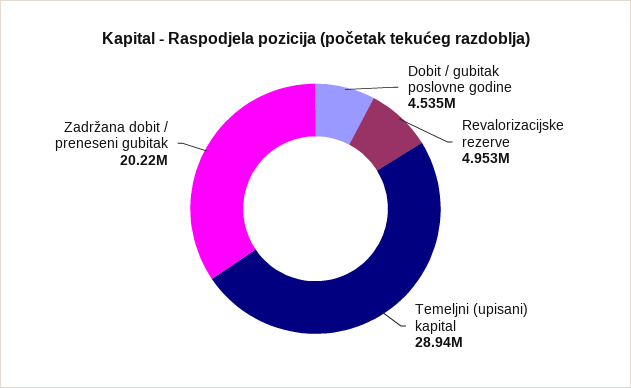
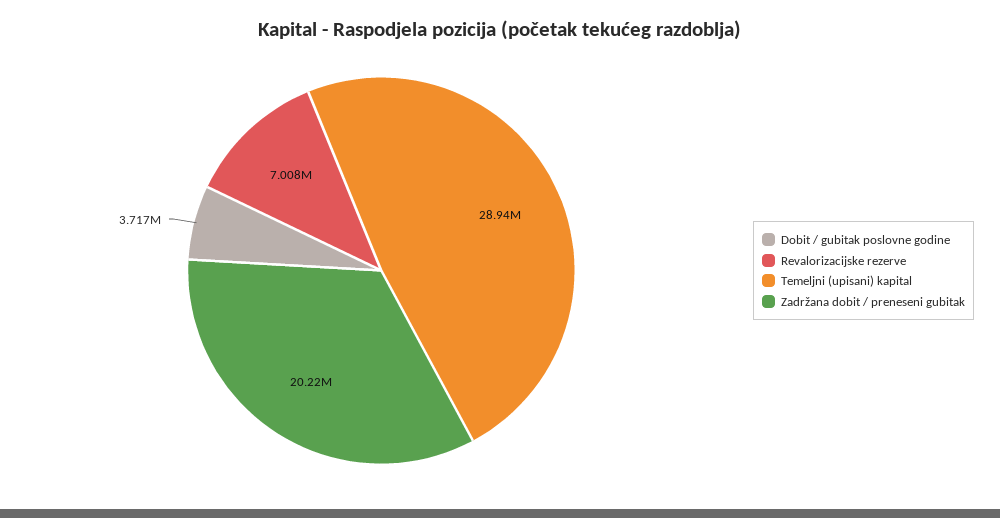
  {
-   "Dobit / gubitak poslovne godine": 4535000,
+   "Dobit / gubitak poslovne godine": 3717000,
-   "Revalorizacijske rezerve": 4953000,
+   "Revalorizacijske rezerve": 7008000,
    "Temeljni (upisani) kapital": 28940000,
    "Zadržana dobit / preneseni gubitak": 20220000
  }

